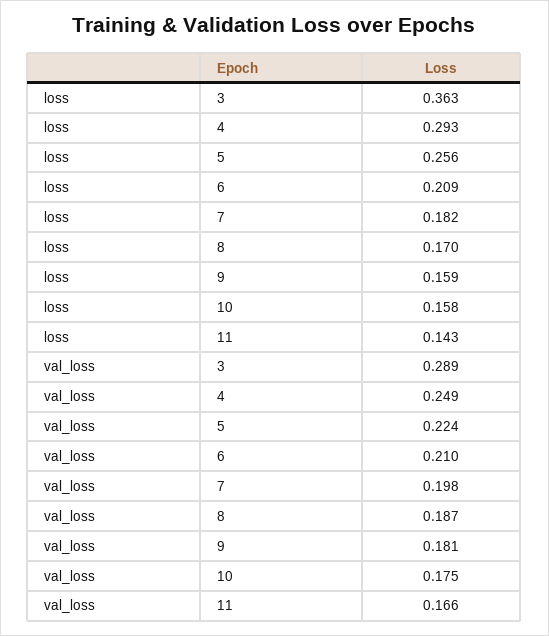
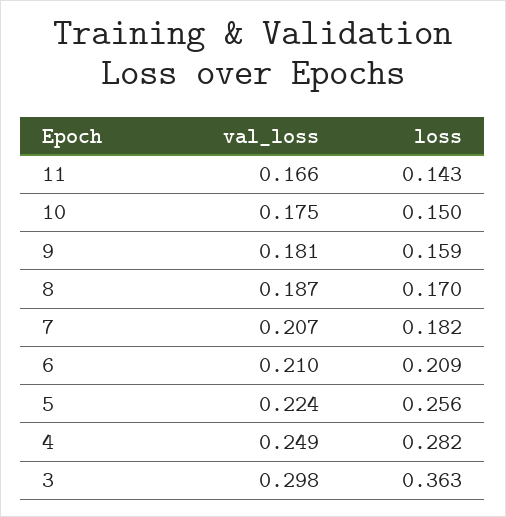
  {
    "loss": {
      "3": 0.363,
-     "4": 0.293,
+     "4": 0.282,
      "5": 0.256,
      "6": 0.209,
      "7": 0.182,
      "8": 0.17,
      "9": 0.159,
-     "10": 0.158,
+     "10": 0.15,
      "11": 0.143
    },
    "val_loss": {
-     "3": 0.289,
+     "3": 0.298,
      "4": 0.249,
      "5": 0.224,
      "6": 0.21,
-     "7": 0.198,
+     "7": 0.207,
      "8": 0.187,
      "9": 0.181,
      "10": 0.175,
      "11": 0.166
    }
  }

